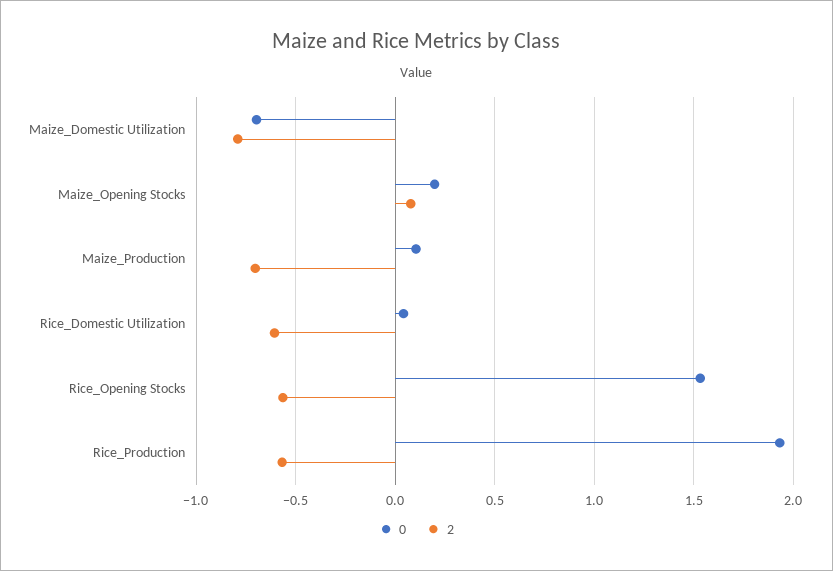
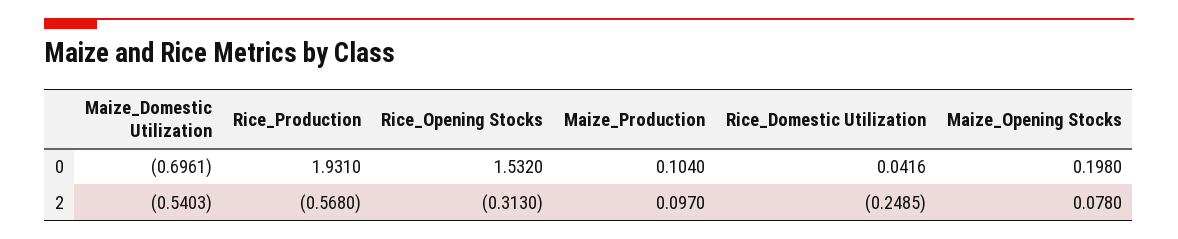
  {
    "0": {
      "Maize_Domestic Utilization": -0.6961,
      "Maize_Opening Stocks": 0.198,
      "Maize_Production": 0.104,
      "Rice_Domestic Utilization": 0.0416,
      "Rice_Opening Stocks": 1.532,
      "Rice_Production": 1.931
    },
    "2": {
-     "Maize_Domestic Utilization": -0.8,
+     "Maize_Domestic Utilization": -0.5403,
      "Maize_Opening Stocks": 0.078,
-     "Maize_Production": -0.7,
+     "Maize_Production": 0.097,
-     "Rice_Domestic Utilization": -0.6,
+     "Rice_Domestic Utilization": -0.2485,
-     "Rice_Opening Stocks": -0.55,
+     "Rice_Opening Stocks": -0.313,
      "Rice_Production": -0.568
    }
  }

